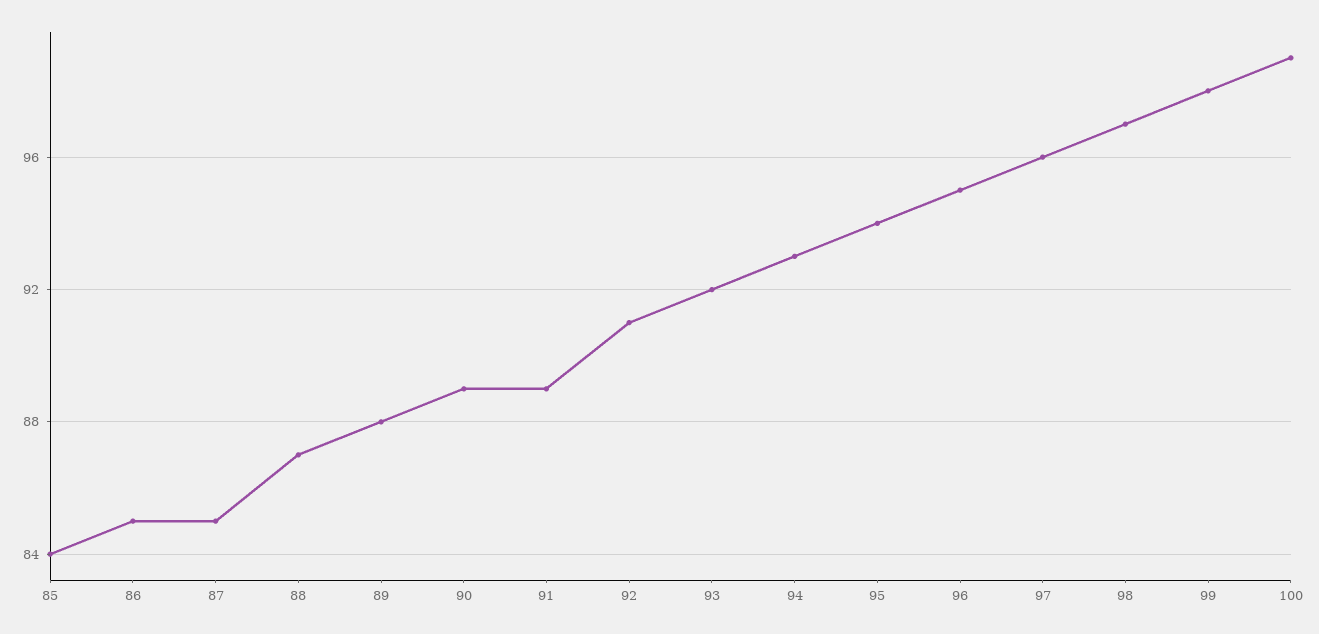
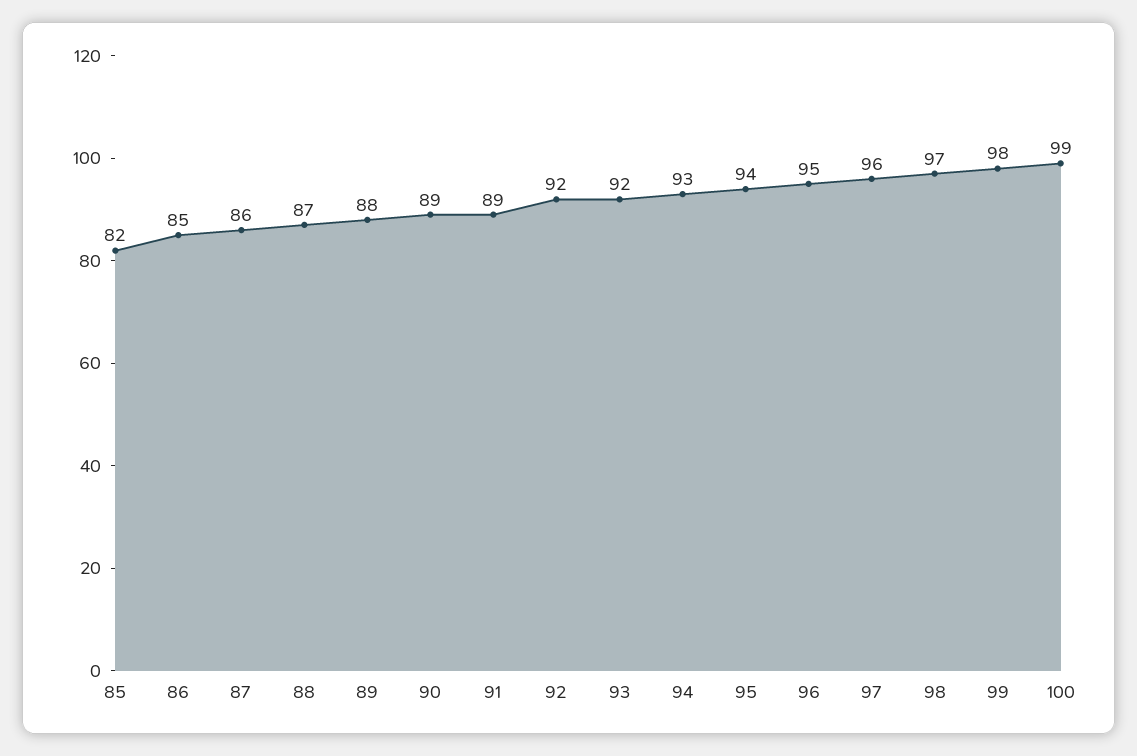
  {
-   "85": 84,
+   "85": 82,
    "86": 85,
-   "87": 85,
+   "87": 86,
    "88": 87,
    "89": 88,
    "90": 89,
    "91": 89,
-   "92": 91,
+   "92": 92,
    "93": 92,
    "94": 93,
    "95": 94,
    "96": 95,
    "97": 96,
    "98": 97,
    "99": 98,
    "100": 99
  }

